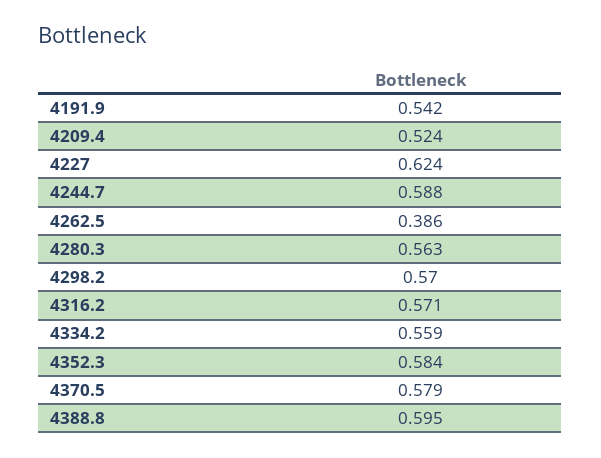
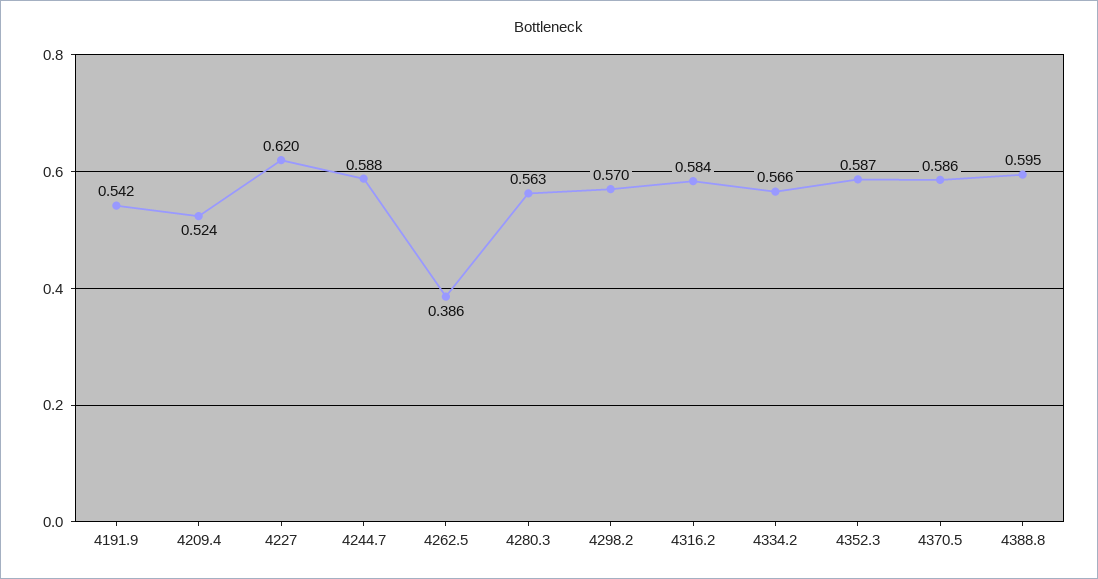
  {
    "4191.9": 0.542,
    "4209.4": 0.524,
-   "4227": 0.624,
+   "4227": 0.62,
    "4244.7": 0.588,
    "4262.5": 0.386,
    "4280.3": 0.563,
    "4298.2": 0.57,
-   "4316.2": 0.571,
+   "4316.2": 0.584,
-   "4334.2": 0.559,
+   "4334.2": 0.566,
-   "4352.3": 0.584,
+   "4352.3": 0.587,
-   "4370.5": 0.579,
+   "4370.5": 0.586,
    "4388.8": 0.595
  }

